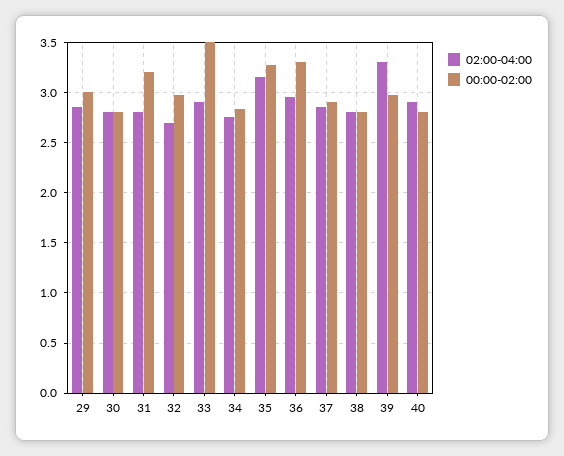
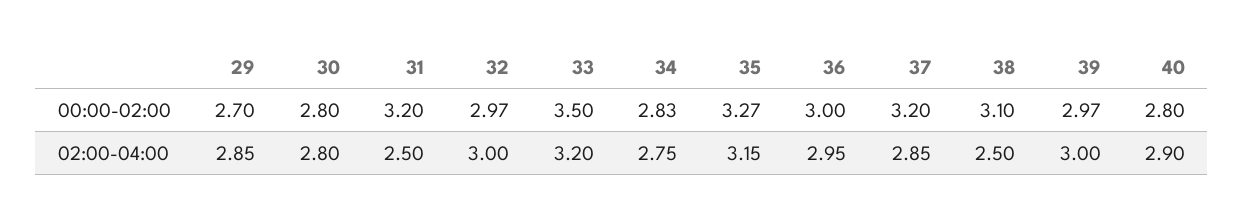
  {
    "02:00-04:00": {
      "29": 2.85,
      "30": 2.8,
-     "31": 2.8,
+     "31": 2.5,
-     "32": 2.7,
+     "32": 3,
-     "33": 2.9,
+     "33": 3.2,
      "34": 2.75,
      "35": 3.15,
      "36": 2.95,
      "37": 2.85,
-     "38": 2.8,
+     "38": 2.5,
-     "39": 3.3,
+     "39": 3,
      "40": 2.9
    },
    "00:00-02:00": {
-     "29": 3,
+     "29": 2.7,
      "30": 2.8,
      "31": 3.2,
      "32": 2.97,
      "33": 3.5,
      "34": 2.83,
      "35": 3.27,
-     "36": 3.3,
+     "36": 3,
-     "37": 2.9,
+     "37": 3.2,
-     "38": 2.8,
+     "38": 3.1,
      "39": 2.97,
      "40": 2.8
    }
  }

